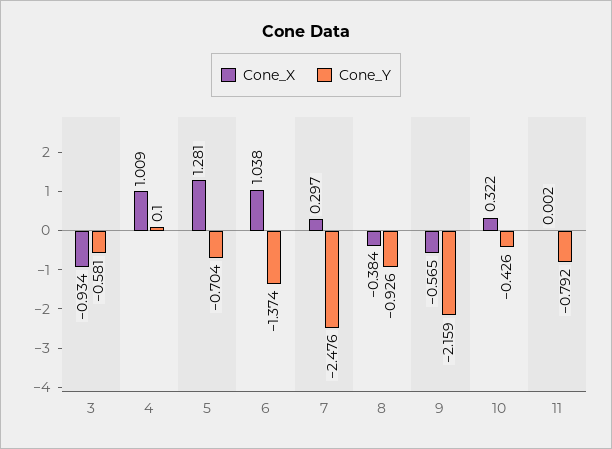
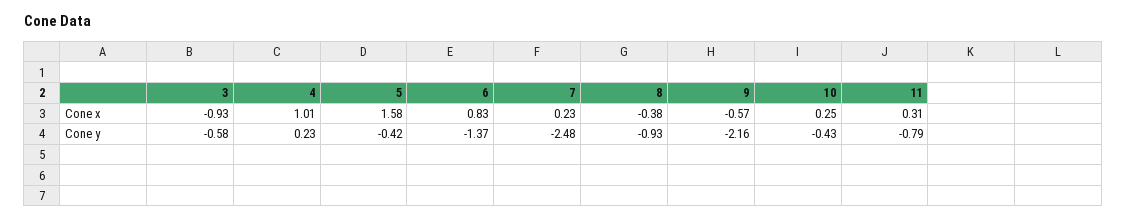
  {
    "Cone_X": {
      "3": -0.934,
      "4": 1.009,
-     "5": 1.281,
+     "5": 1.58,
-     "6": 1.038,
+     "6": 0.83,
-     "7": 0.297,
+     "7": 0.23,
      "8": -0.384,
      "9": -0.565,
-     "10": 0.322,
+     "10": 0.25,
-     "11": 0.002
+     "11": 0.31
    },
    "Cone_Y": {
      "3": -0.581,
-     "4": 0.1,
+     "4": 0.23,
-     "5": -0.704,
+     "5": -0.42,
      "6": -1.374,
      "7": -2.476,
      "8": -0.926,
      "9": -2.159,
      "10": -0.426,
      "11": -0.792
    }
  }

